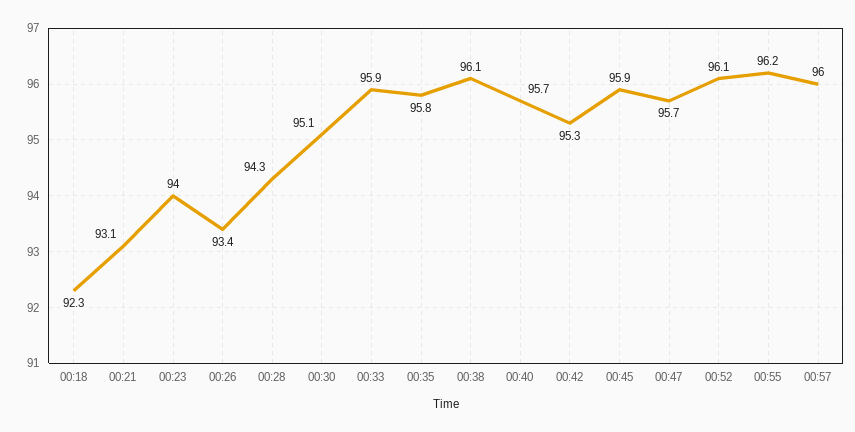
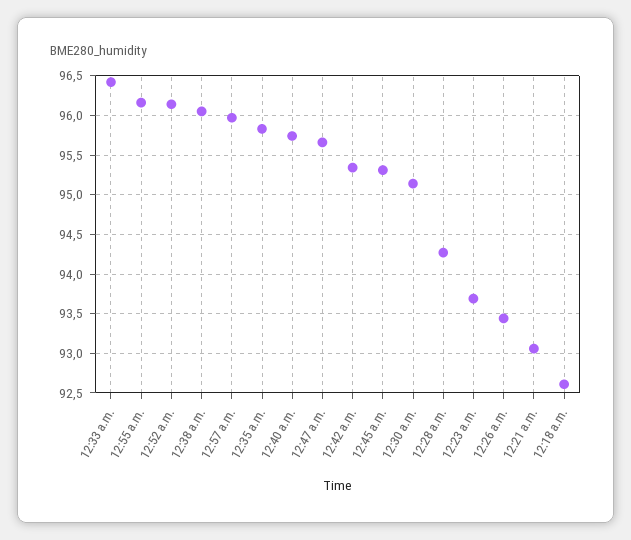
  {
-   "00:18": 92.3,
+   "00:18": 92.6,
    "00:21": 93.1,
-   "00:23": 94,
+   "00:23": 93.7,
    "00:26": 93.4,
    "00:28": 94.3,
    "00:30": 95.1,
-   "00:33": 95.9,
+   "00:33": 96.4,
    "00:35": 95.8,
    "00:38": 96.1,
    "00:40": 95.7,
    "00:42": 95.3,
-   "00:45": 95.9,
+   "00:45": 95.3,
    "00:47": 95.7,
    "00:52": 96.1,
    "00:55": 96.2,
    "00:57": 96
  }

